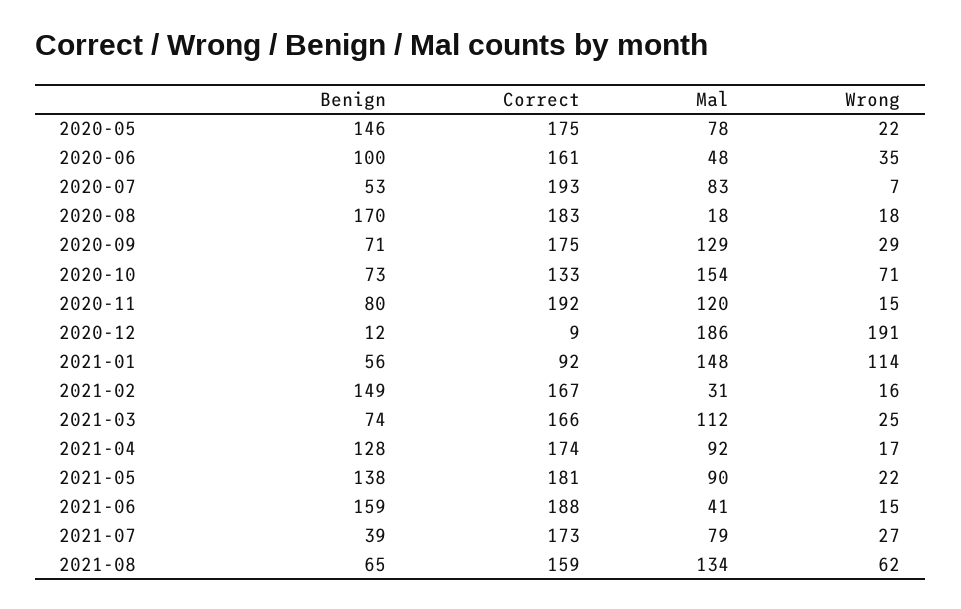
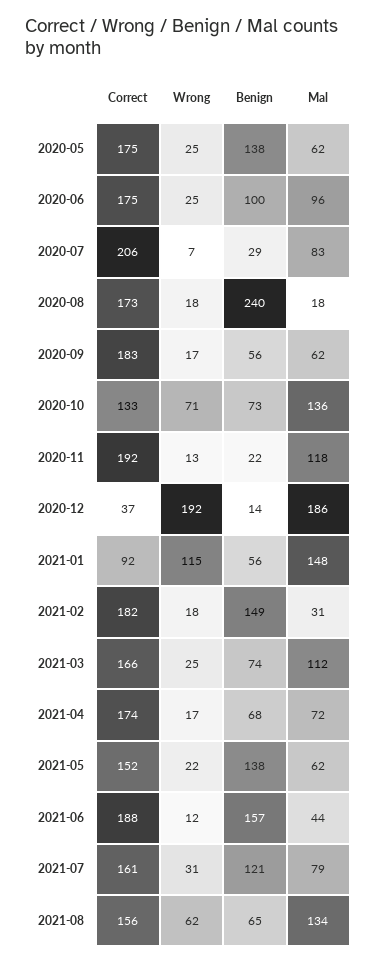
  {
    "Benign": {
-     "2020-05": 146,
+     "2020-05": 138,
      "2020-06": 100,
-     "2020-07": 53,
+     "2020-07": 29,
-     "2020-08": 170,
+     "2020-08": 240,
-     "2020-09": 71,
+     "2020-09": 56,
      "2020-10": 73,
-     "2020-11": 80,
+     "2020-11": 22,
-     "2020-12": 12,
+     "2020-12": 14,
      "2021-01": 56,
      "2021-02": 149,
      "2021-03": 74,
-     "2021-04": 128,
+     "2021-04": 68,
      "2021-05": 138,
-     "2021-06": 159,
+     "2021-06": 157,
-     "2021-07": 39,
+     "2021-07": 121,
      "2021-08": 65
    },
    "Correct": {
      "2020-05": 175,
-     "2020-06": 161,
+     "2020-06": 175,
-     "2020-07": 193,
+     "2020-07": 206,
-     "2020-08": 183,
+     "2020-08": 173,
-     "2020-09": 175,
+     "2020-09": 183,
      "2020-10": 133,
      "2020-11": 192,
-     "2020-12": 9,
+     "2020-12": 37,
      "2021-01": 92,
-     "2021-02": 167,
+     "2021-02": 182,
      "2021-03": 166,
      "2021-04": 174,
-     "2021-05": 181,
+     "2021-05": 152,
      "2021-06": 188,
-     "2021-07": 173,
+     "2021-07": 161,
-     "2021-08": 159
+     "2021-08": 156
    },
    "Mal": {
-     "2020-05": 78,
+     "2020-05": 62,
-     "2020-06": 48,
+     "2020-06": 96,
      "2020-07": 83,
      "2020-08": 18,
-     "2020-09": 129,
+     "2020-09": 62,
-     "2020-10": 154,
+     "2020-10": 136,
-     "2020-11": 120,
+     "2020-11": 118,
      "2020-12": 186,
      "2021-01": 148,
      "2021-02": 31,
      "2021-03": 112,
-     "2021-04": 92,
+     "2021-04": 72,
-     "2021-05": 90,
+     "2021-05": 62,
-     "2021-06": 41,
+     "2021-06": 44,
      "2021-07": 79,
      "2021-08": 134
    },
    "Wrong": {
-     "2020-05": 22,
+     "2020-05": 25,
-     "2020-06": 35,
+     "2020-06": 25,
      "2020-07": 7,
      "2020-08": 18,
-     "2020-09": 29,
+     "2020-09": 17,
      "2020-10": 71,
-     "2020-11": 15,
+     "2020-11": 13,
-     "2020-12": 191,
+     "2020-12": 192,
-     "2021-01": 114,
+     "2021-01": 115,
-     "2021-02": 16,
+     "2021-02": 18,
      "2021-03": 25,
      "2021-04": 17,
      "2021-05": 22,
-     "2021-06": 15,
+     "2021-06": 12,
-     "2021-07": 27,
+     "2021-07": 31,
      "2021-08": 62
    }
  }

